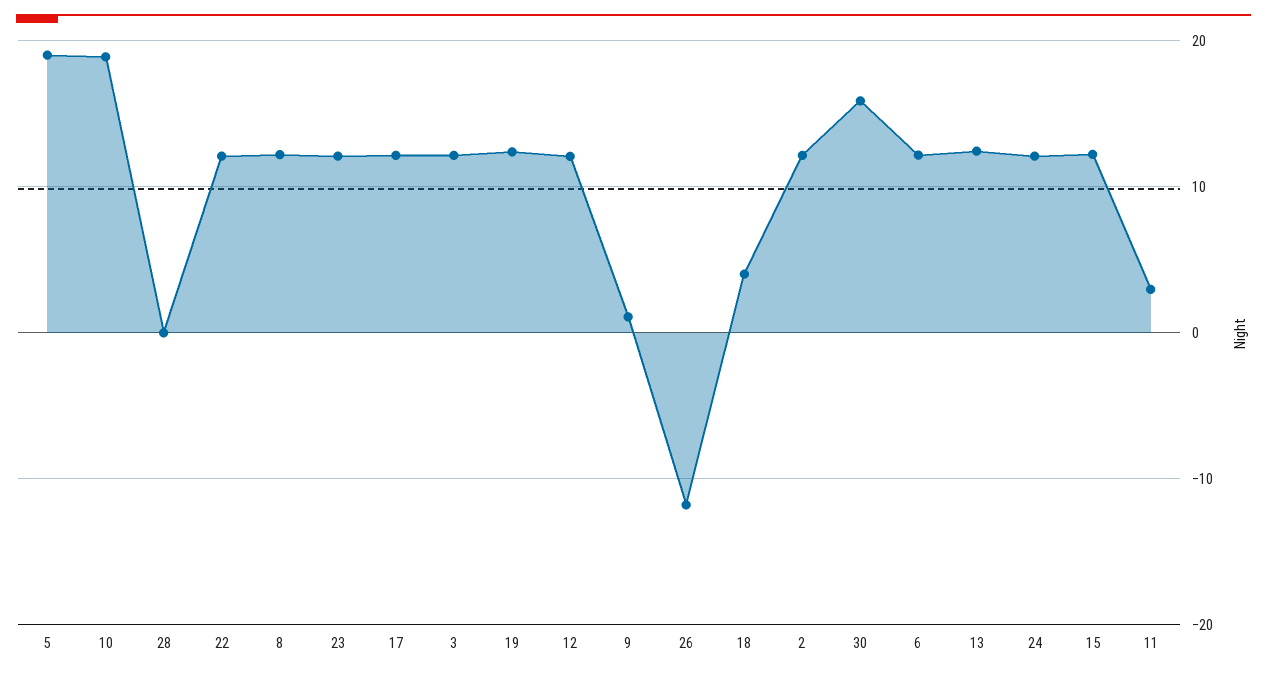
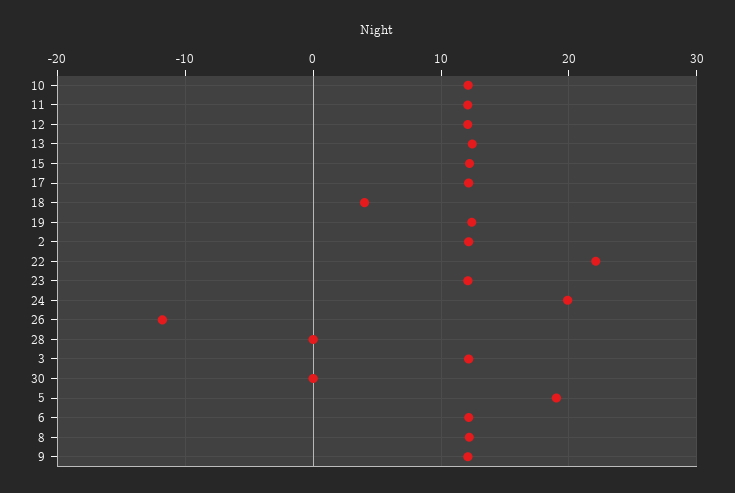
  {
    "5": 19,
-   "10": 19,
+   "10": 12,
    "28": 0,
-   "22": 12,
+   "22": 22,
    "8": 12,
    "23": 12,
    "17": 12,
    "3": 12,
    "19": 12,
    "12": 12,
-   "9": 1,
+   "9": 12,
    "26": -12,
    "18": 4,
    "2": 12,
-   "30": 16,
+   "30": 0,
    "6": 12,
    "13": 12,
-   "24": 12,
+   "24": 20,
    "15": 12,
-   "11": 3
+   "11": 12
  }

